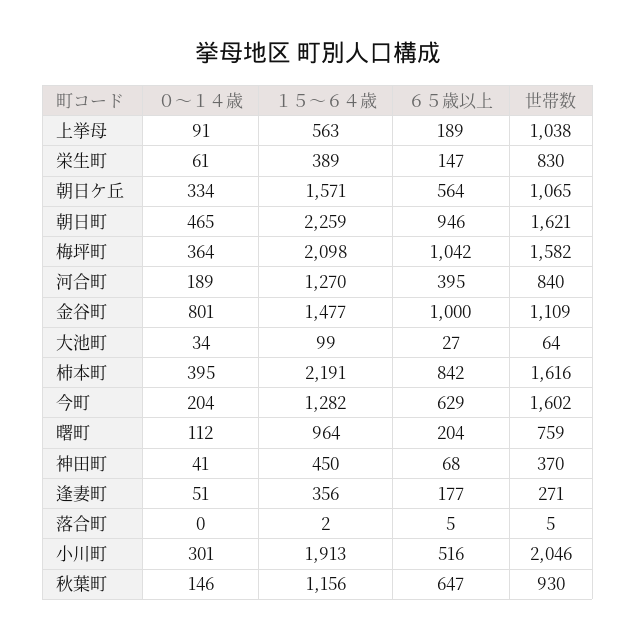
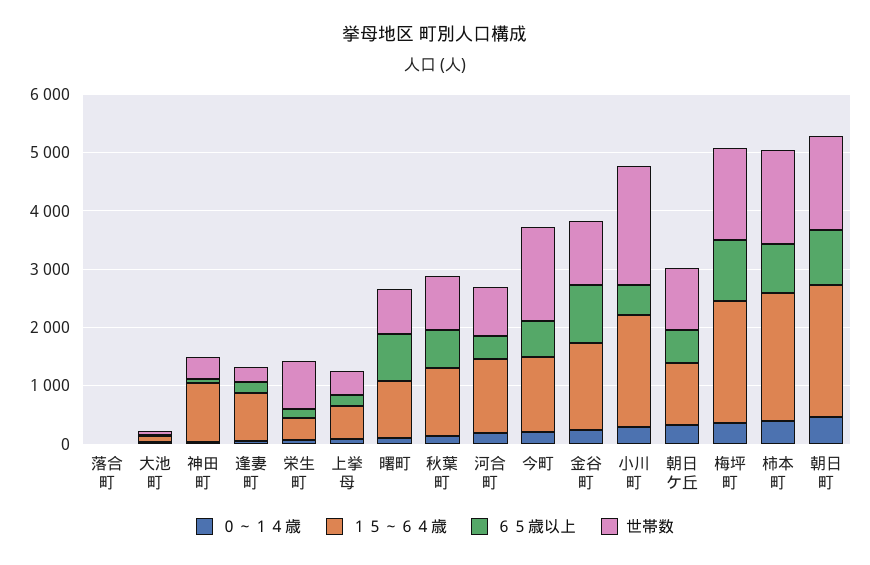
  {
    "０～１４歳": {
      "上挙母": 91,
      "栄生町": 61,
      "朝日ケ丘": 334,
      "朝日町": 465,
      "梅坪町": 364,
      "河合町": 189,
-     "金谷町": 801,
+     "金谷町": 200,
      "大池町": 34,
      "柿本町": 395,
      "今町": 204,
      "曙町": 112,
      "神田町": 41,
      "逢妻町": 51,
      "落合町": 0,
      "小川町": 301,
      "秋葉町": 146
    },
    "１５～６４歳": {
      "上挙母": 563,
      "栄生町": 389,
-     "朝日ケ丘": 1571,
+     "朝日ケ丘": 1000,
      "朝日町": 2259,
      "梅坪町": 2098,
      "河合町": 1270,
      "金谷町": 1477,
      "大池町": 99,
      "柿本町": 2191,
      "今町": 1282,
      "曙町": 964,
-     "神田町": 450,
+     "神田町": 1000,
-     "逢妻町": 356,
+     "逢妻町": 800,
      "落合町": 2,
      "小川町": 1913,
      "秋葉町": 1156
    },
    "６５歳以上": {
      "上挙母": 189,
      "栄生町": 147,
      "朝日ケ丘": 564,
      "朝日町": 946,
      "梅坪町": 1042,
      "河合町": 395,
      "金谷町": 1000,
      "大池町": 27,
      "柿本町": 842,
      "今町": 629,
-     "曙町": 204,
+     "曙町": 800,
      "神田町": 68,
      "逢妻町": 177,
      "落合町": 5,
      "小川町": 516,
      "秋葉町": 647
    },
    "世帯数": {
-     "上挙母": 1038,
+     "上挙母": 400,
      "栄生町": 830,
      "朝日ケ丘": 1065,
      "朝日町": 1621,
      "梅坪町": 1582,
      "河合町": 840,
      "金谷町": 1109,
      "大池町": 64,
      "柿本町": 1616,
      "今町": 1602,
      "曙町": 759,
      "神田町": 370,
      "逢妻町": 271,
      "落合町": 5,
      "小川町": 2046,
      "秋葉町": 930
    }
  }

